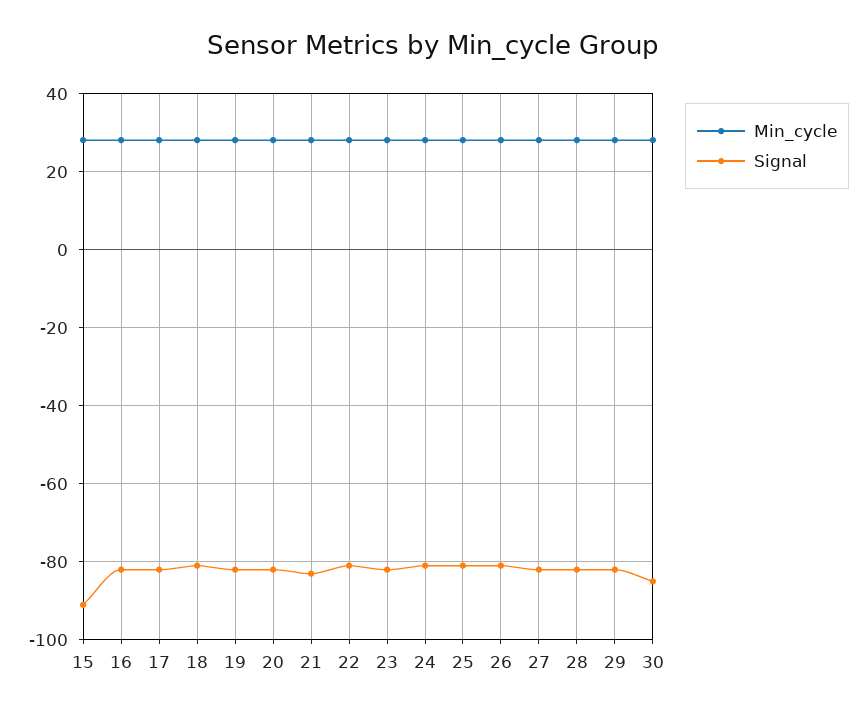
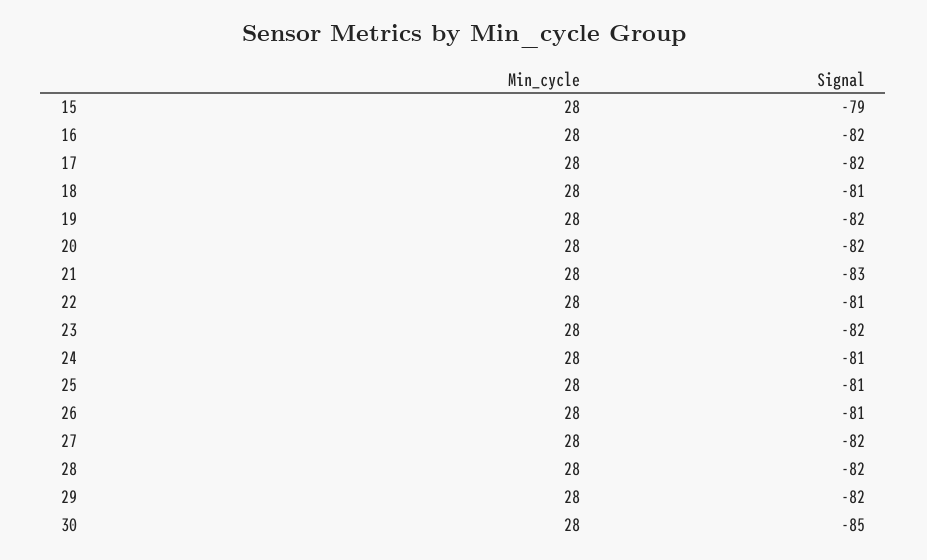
  {
    "Min_cycle": {
      "15": 28,
      "16": 28,
      "17": 28,
      "18": 28,
      "19": 28,
      "20": 28,
      "21": 28,
      "22": 28,
      "23": 28,
      "24": 28,
      "25": 28,
      "26": 28,
      "27": 28,
      "28": 28,
      "29": 28,
      "30": 28
    },
    "Signal": {
-     "15": -90,
+     "15": -79,
      "16": -82,
      "17": -82,
      "18": -81,
      "19": -82,
      "20": -82,
      "21": -83,
      "22": -81,
      "23": -82,
      "24": -81,
      "25": -81,
      "26": -81,
      "27": -82,
      "28": -82,
      "29": -82,
      "30": -85
    }
  }

